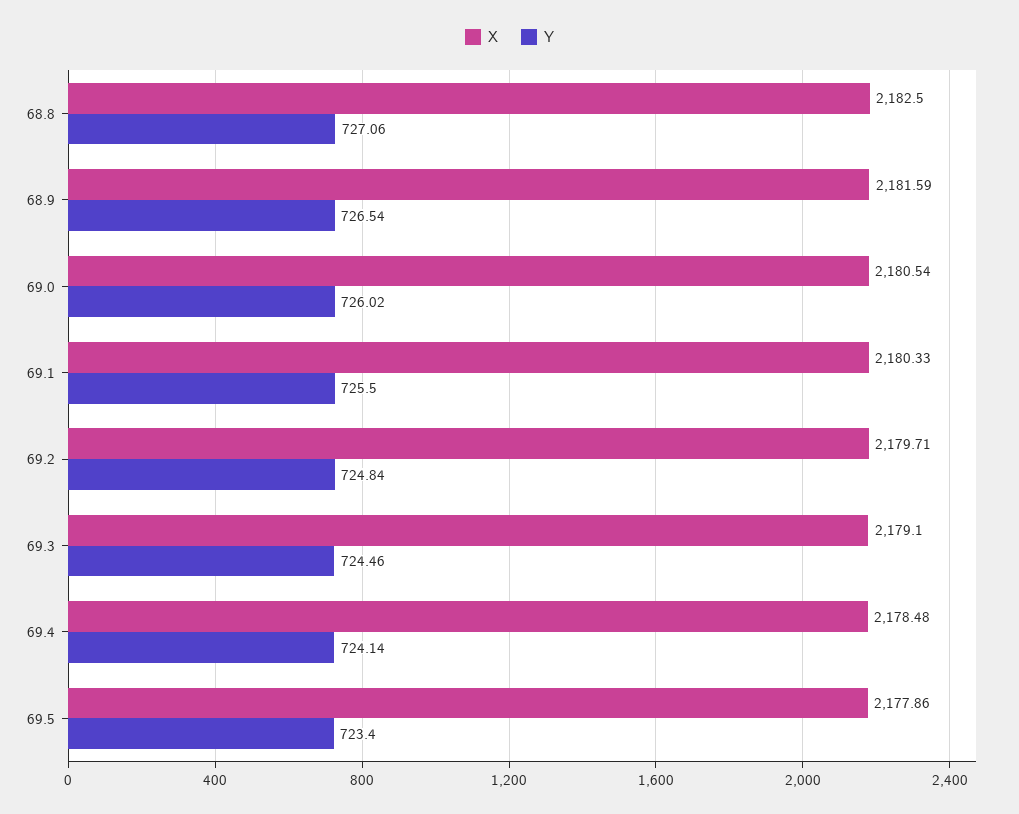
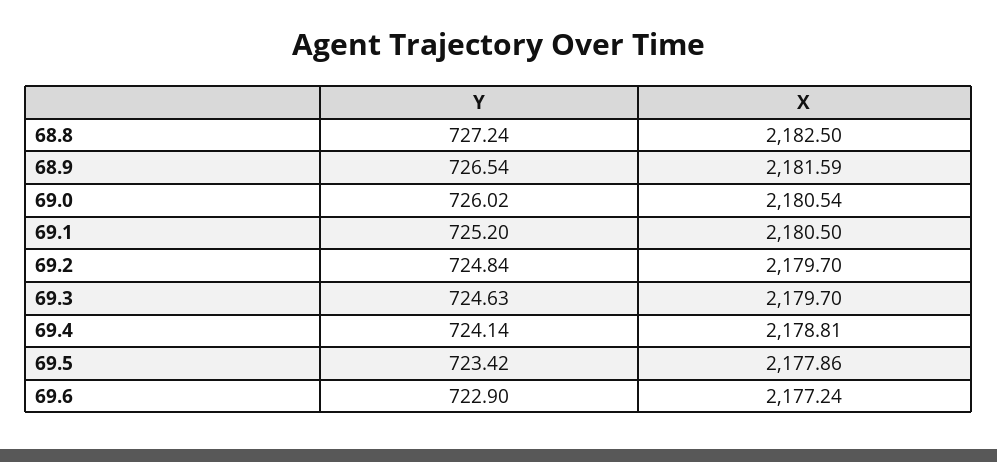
  {
    "X": {
      "68.8": 2182.5,
      "68.9": 2181.59,
      "69.0": 2180.54,
-     "69.1": 2180.33,
+     "69.1": 2180.5,
-     "69.2": 2179.71,
+     "69.2": 2179.7,
-     "69.3": 2179.1,
+     "69.3": 2179.7,
-     "69.4": 2178.48,
+     "69.4": 2178.81,
-     "69.5": 2177.86
+     "69.5": 2177.86,
+     "69.6": 2177.24
    },
    "Y": {
-     "68.8": 727.06,
+     "68.8": 727.24,
      "68.9": 726.54,
      "69.0": 726.02,
-     "69.1": 725.5,
+     "69.1": 725.2,
      "69.2": 724.84,
-     "69.3": 724.46,
+     "69.3": 724.63,
      "69.4": 724.14,
-     "69.5": 723.4
+     "69.5": 723.42,
+     "69.6": 722.9
    }
  }

